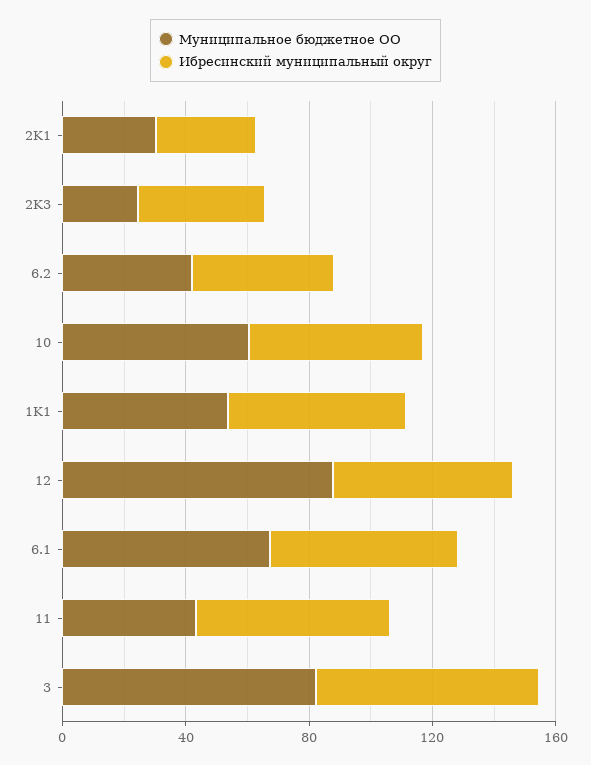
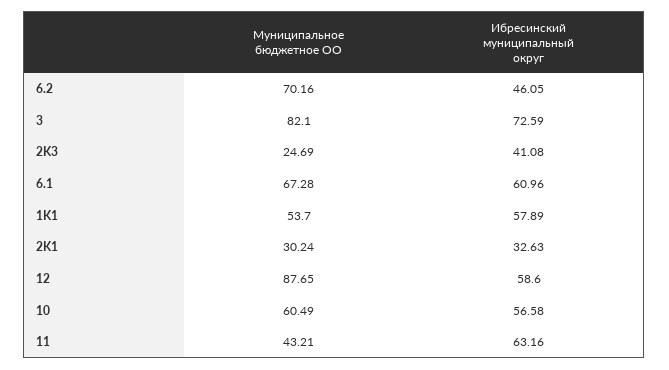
  {
    "Муниципальное бюджетное ОО": {
      "2K1": 30.24,
      "2K3": 24.69,
-     "6.2": 40,
+     "6.2": 70.16,
      "10": 60.49,
      "1K1": 53.7,
      "12": 87.65,
      "6.1": 67.28,
      "11": 43.21,
      "3": 82.1
    },
    "Ибресинский муниципальный округ": {
      "2K1": 32.63,
      "2K3": 41.08,
      "6.2": 46.05,
      "10": 56.58,
      "1K1": 57.89,
      "12": 58.6,
      "6.1": 60.96,
      "11": 63.16,
      "3": 72.59
    }
  }

